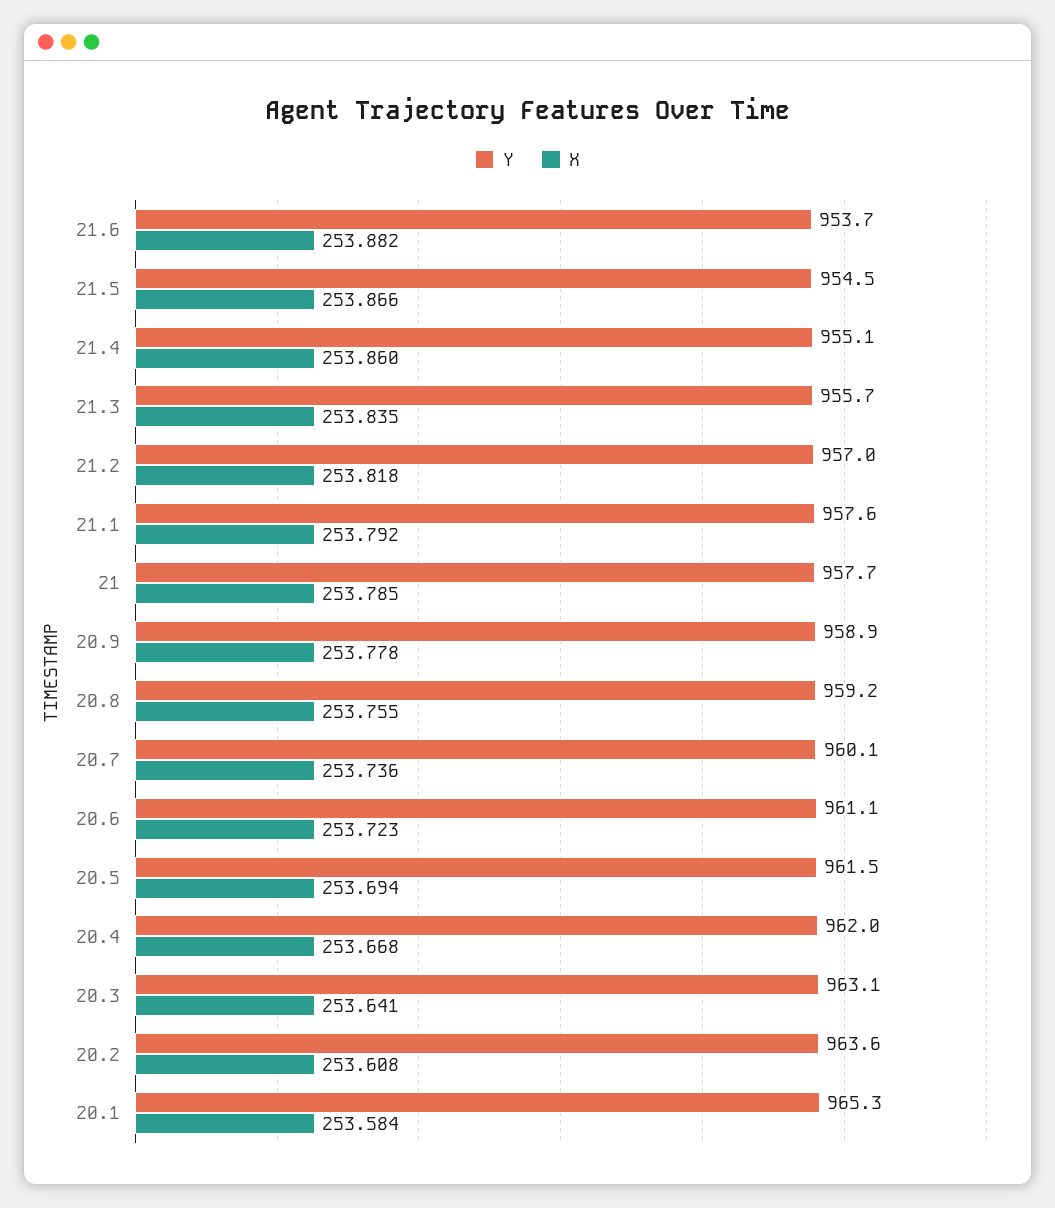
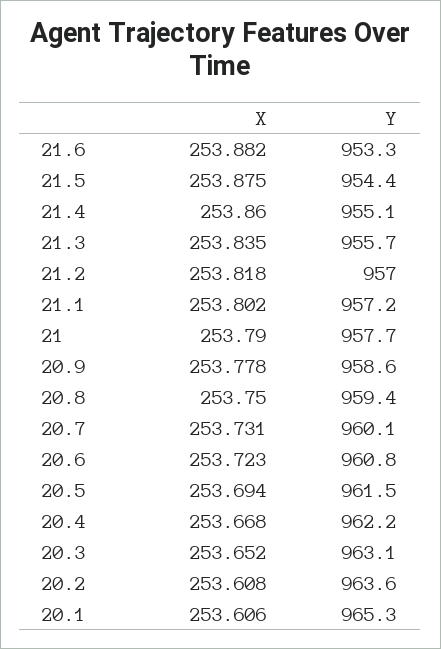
  {
    "Y": {
-     "21.6": 953.7,
+     "21.6": 953.3,
-     "21.5": 954.5,
+     "21.5": 954.4,
      "21.4": 955.1,
      "21.3": 955.7,
      "21.2": 957,
-     "21.1": 957.6,
+     "21.1": 957.2,
      "21": 957.7,
-     "20.9": 958.9,
+     "20.9": 958.6,
-     "20.8": 959.2,
+     "20.8": 959.4,
      "20.7": 960.1,
-     "20.6": 961.1,
+     "20.6": 960.8,
      "20.5": 961.5,
-     "20.4": 962,
+     "20.4": 962.2,
      "20.3": 963.1,
      "20.2": 963.6,
      "20.1": 965.3
    },
    "X": {
      "21.6": 253.882,
-     "21.5": 253.866,
+     "21.5": 253.875,
      "21.4": 253.86,
      "21.3": 253.835,
      "21.2": 253.818,
-     "21.1": 253.792,
+     "21.1": 253.802,
-     "21": 253.785,
+     "21": 253.79,
      "20.9": 253.778,
-     "20.8": 253.755,
+     "20.8": 253.75,
-     "20.7": 253.736,
+     "20.7": 253.731,
      "20.6": 253.723,
      "20.5": 253.694,
      "20.4": 253.668,
-     "20.3": 253.641,
+     "20.3": 253.652,
      "20.2": 253.608,
-     "20.1": 253.584
+     "20.1": 253.606
    }
  }

